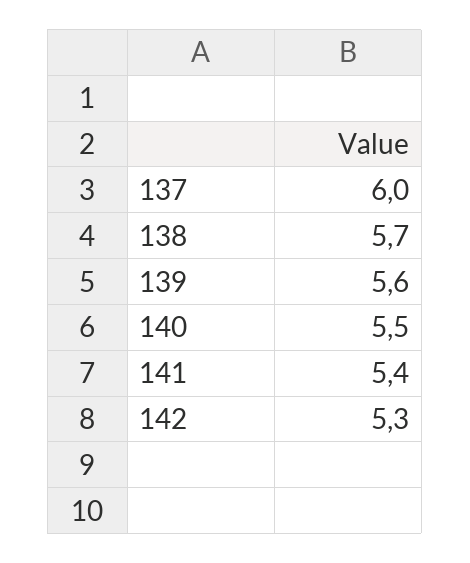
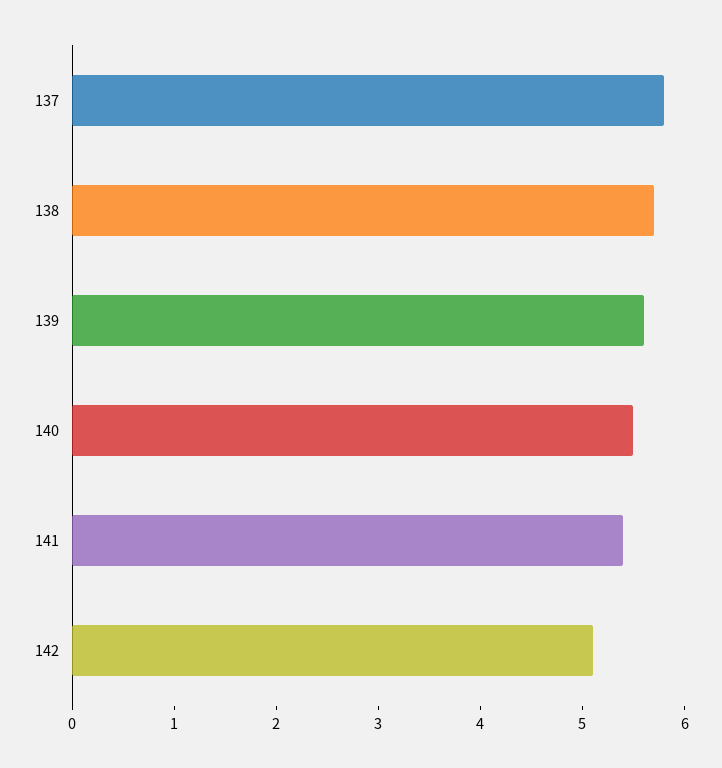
  {
-   "137": 6,
+   "137": 5.8,
    "138": 5.7,
    "139": 5.6,
    "140": 5.5,
    "141": 5.4,
-   "142": 5.3
+   "142": 5.1
  }

